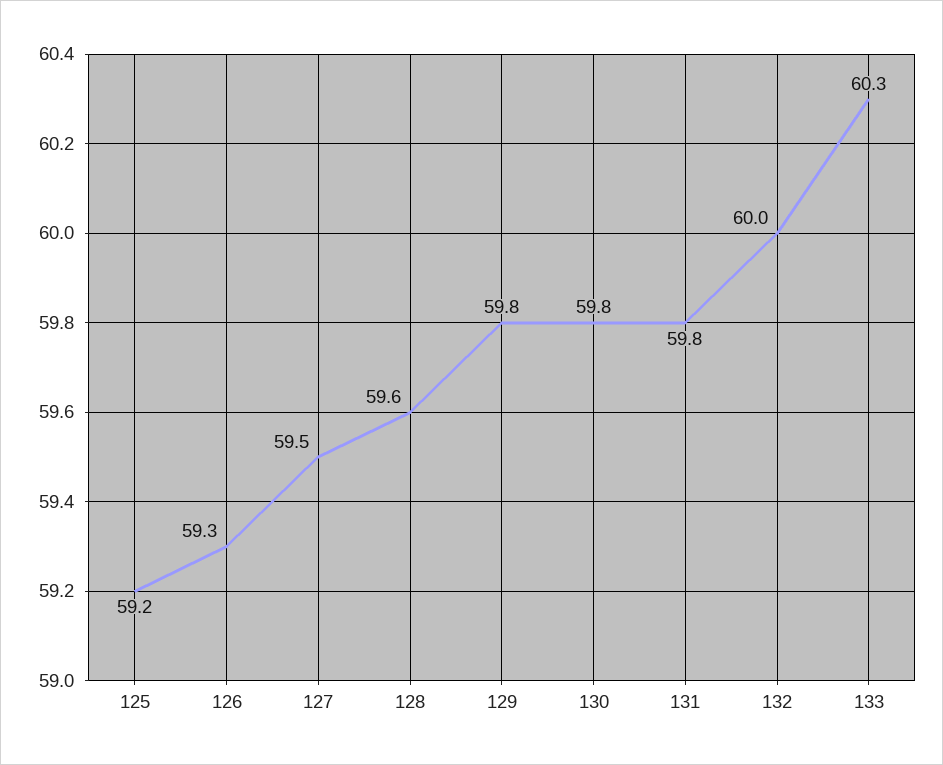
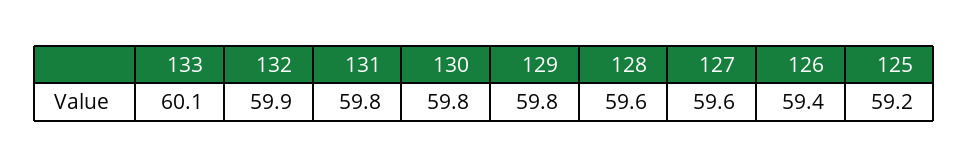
  {
    "125": 59.2,
-   "126": 59.3,
+   "126": 59.4,
-   "127": 59.5,
+   "127": 59.6,
    "128": 59.6,
    "129": 59.8,
    "130": 59.8,
    "131": 59.8,
-   "132": 60,
+   "132": 59.9,
-   "133": 60.3
+   "133": 60.1
  }

